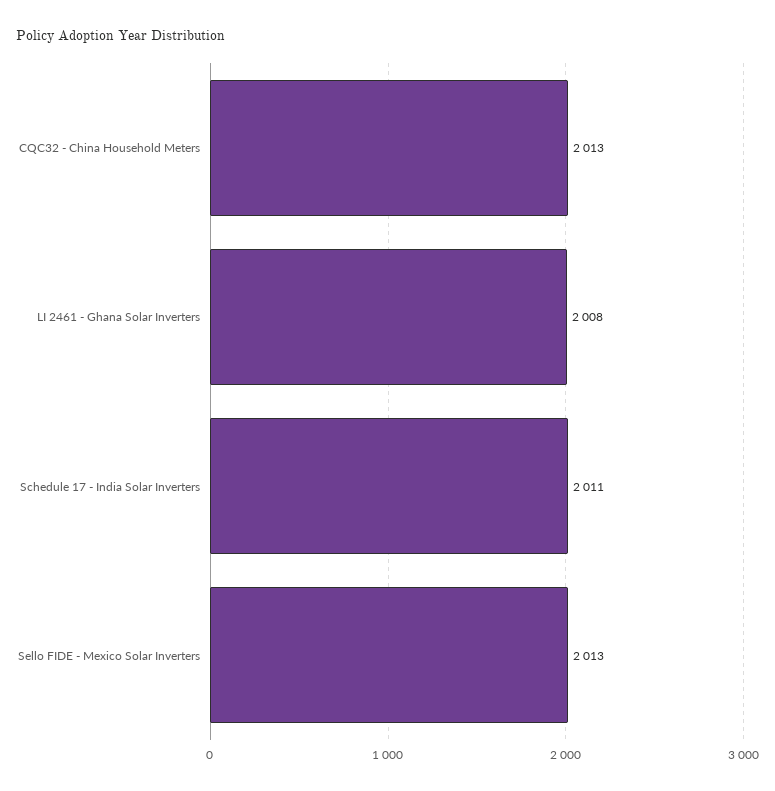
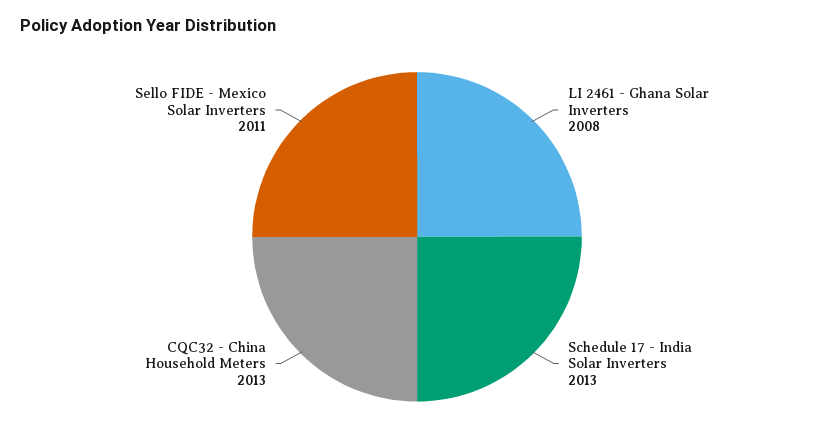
  {
    "CQC32 - China Household Meters": 2013,
    "LI 2461 - Ghana Solar Inverters": 2008,
-   "Schedule 17 - India Solar Inverters": 2011,
+   "Schedule 17 - India Solar Inverters": 2013,
-   "Sello FIDE - Mexico Solar Inverters": 2013
+   "Sello FIDE - Mexico Solar Inverters": 2011
  }

